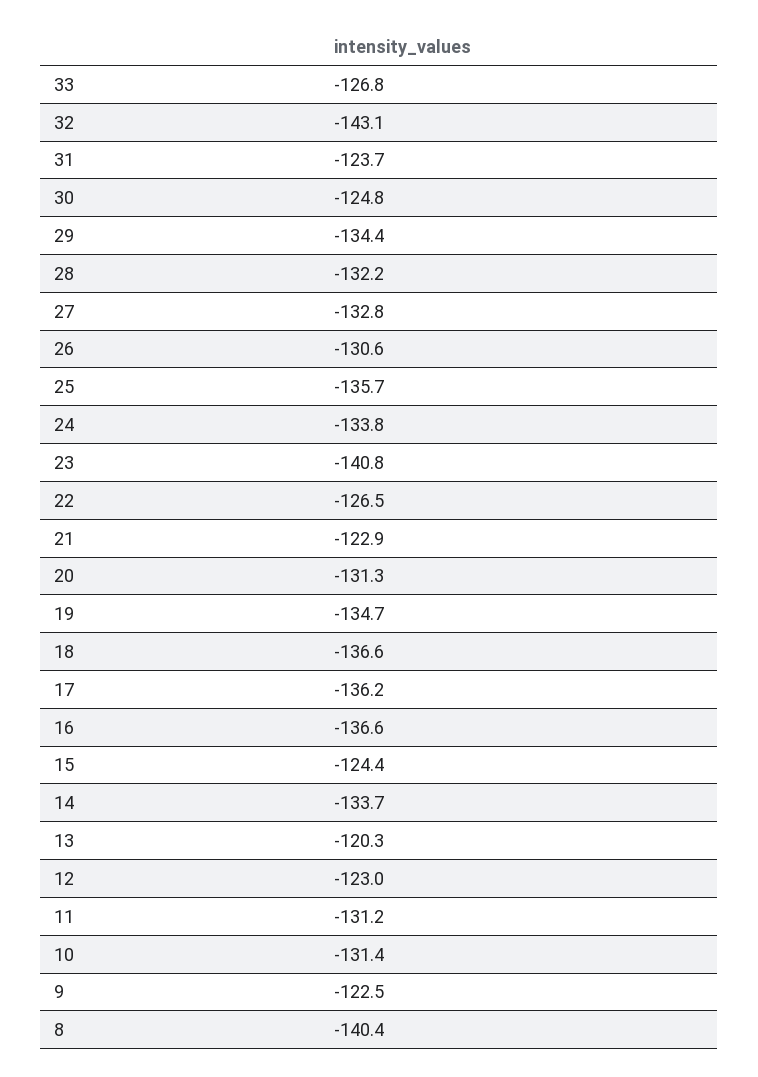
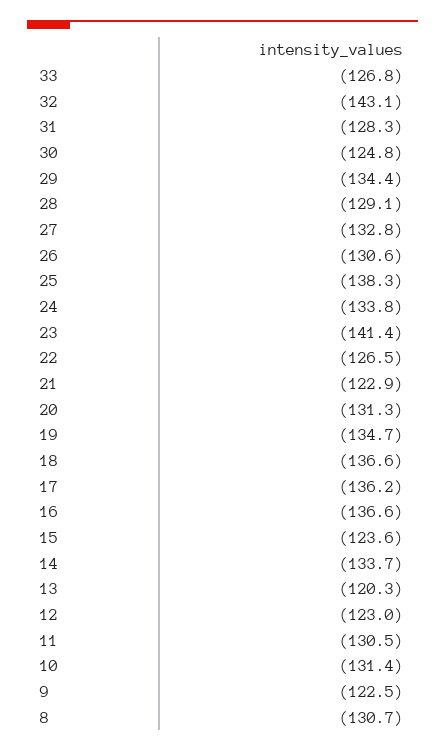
  {
    "33": -126.8,
    "32": -143.1,
-   "31": -123.7,
+   "31": -128.3,
    "30": -124.8,
    "29": -134.4,
-   "28": -132.2,
+   "28": -129.1,
    "27": -132.8,
    "26": -130.6,
-   "25": -135.7,
+   "25": -138.3,
    "24": -133.8,
-   "23": -140.8,
+   "23": -141.4,
    "22": -126.5,
    "21": -122.9,
    "20": -131.3,
    "19": -134.7,
    "18": -136.6,
    "17": -136.2,
    "16": -136.6,
-   "15": -124.4,
+   "15": -123.6,
    "14": -133.7,
    "13": -120.3,
    "12": -123,
-   "11": -131.2,
+   "11": -130.5,
    "10": -131.4,
    "9": -122.5,
-   "8": -140.4
+   "8": -130.7
  }

